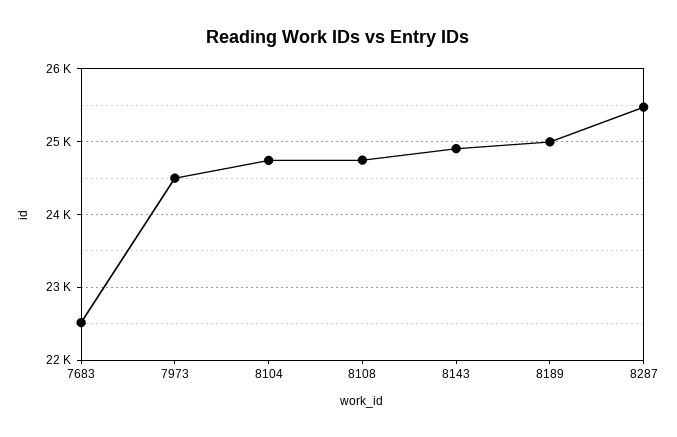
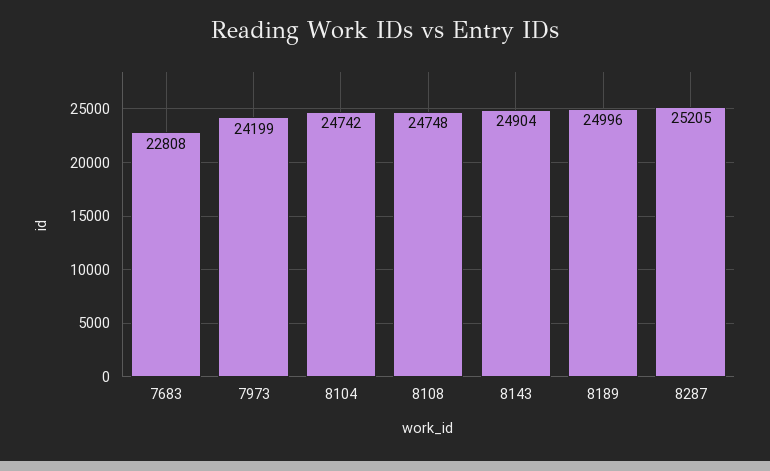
  {
-   "7683": 22500,
+   "7683": 22808,
-   "7973": 24500,
+   "7973": 24199,
    "8104": 24742,
    "8108": 24748,
    "8143": 24904,
    "8189": 24996,
-   "8287": 25500
+   "8287": 25205
  }

